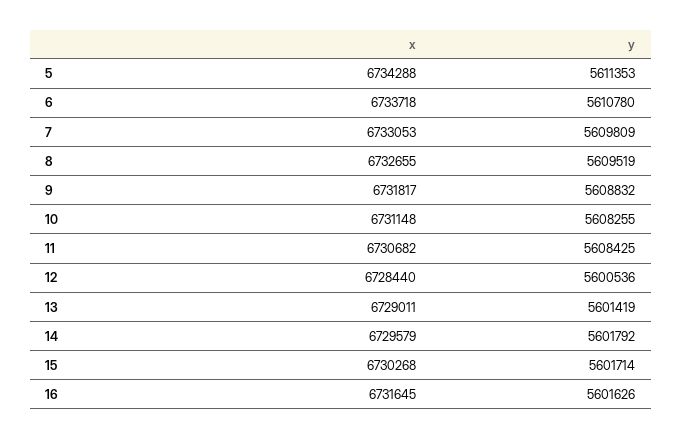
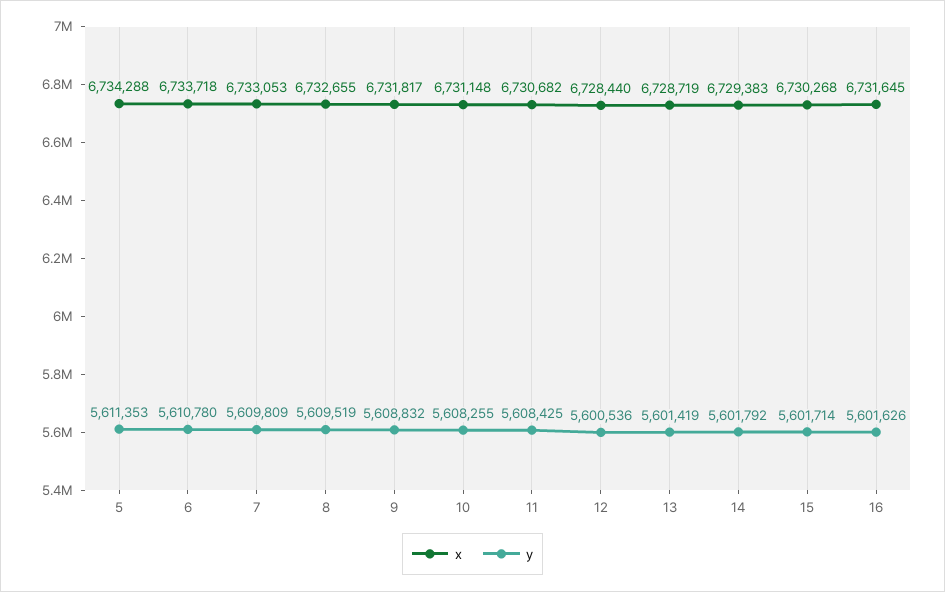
  {
    "x": {
      "5": 6734288,
      "6": 6733718,
      "7": 6733053,
      "8": 6732655,
      "9": 6731817,
      "10": 6731148,
      "11": 6730682,
      "12": 6728440,
-     "13": 6729011,
+     "13": 6728719,
-     "14": 6729579,
+     "14": 6729383,
      "15": 6730268,
      "16": 6731645
    },
    "y": {
      "5": 5611353,
      "6": 5610780,
      "7": 5609809,
      "8": 5609519,
      "9": 5608832,
      "10": 5608255,
      "11": 5608425,
      "12": 5600536,
      "13": 5601419,
      "14": 5601792,
      "15": 5601714,
      "16": 5601626
    }
  }

